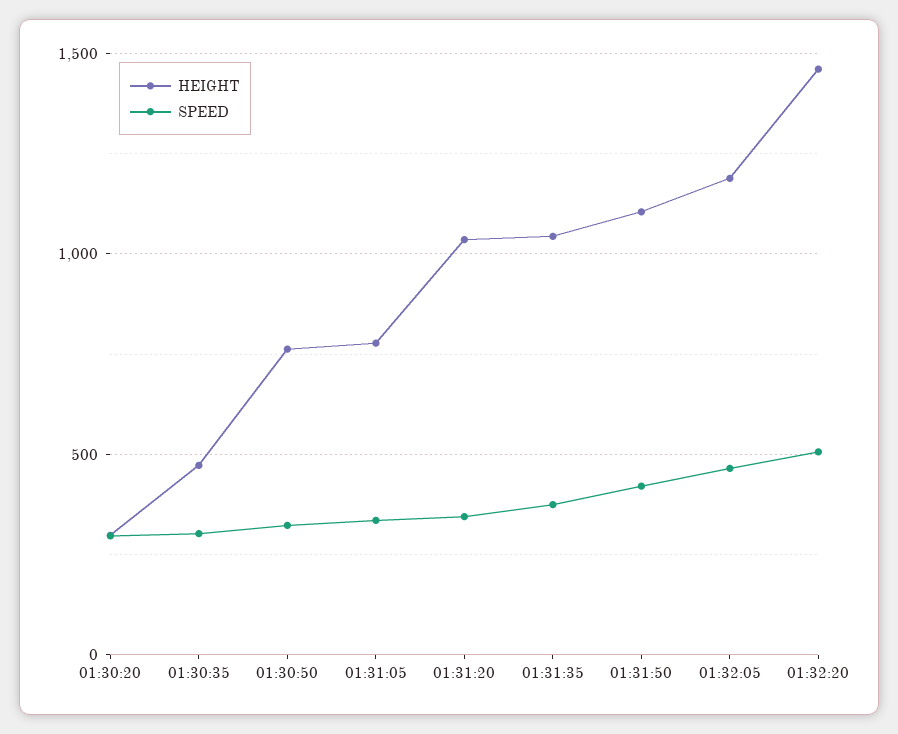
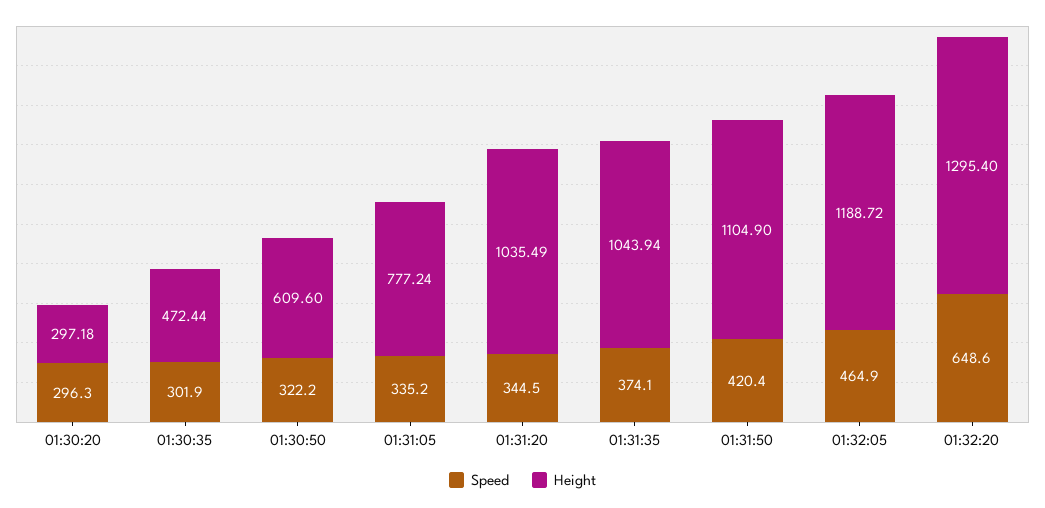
  {
    "HEIGHT": {
      "01:30:20": 297.18,
      "01:30:35": 472.44,
-     "01:30:50": 750,
+     "01:30:50": 609.6,
      "01:31:05": 777.24,
      "01:31:20": 1035.49,
      "01:31:35": 1043.94,
      "01:31:50": 1104.9,
      "01:32:05": 1188.72,
-     "01:32:20": 1450
+     "01:32:20": 1295.4
    },
    "SPEED": {
      "01:30:20": 296.3,
      "01:30:35": 301.9,
      "01:30:50": 322.2,
      "01:31:05": 335.2,
      "01:31:20": 344.5,
      "01:31:35": 374.1,
      "01:31:50": 420.4,
      "01:32:05": 464.9,
-     "01:32:20": 500
+     "01:32:20": 648.6
    }
  }

